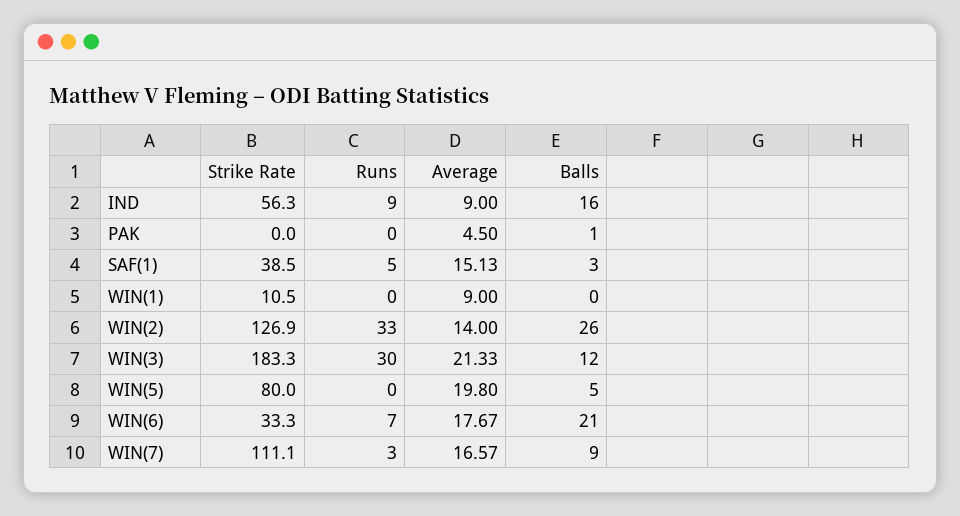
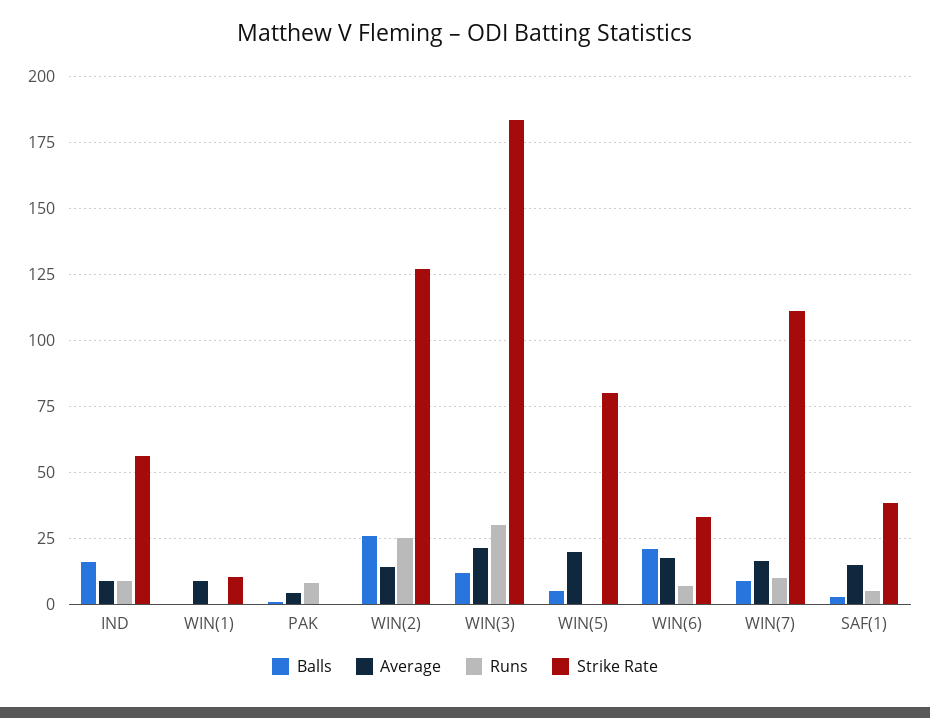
  {
    "Strike Rate": {
      "IND": 56.3,
      "PAK": 0,
      "SAF(1)": 38.5,
      "WIN(1)": 10.5,
      "WIN(2)": 126.9,
      "WIN(3)": 183.3,
      "WIN(5)": 80,
      "WIN(6)": 33.3,
      "WIN(7)": 111.1
    },
    "Runs": {
      "IND": 9,
-     "PAK": 0,
+     "PAK": 7.5,
      "SAF(1)": 5,
      "WIN(1)": 0,
-     "WIN(2)": 33,
+     "WIN(2)": 25,
      "WIN(3)": 30,
      "WIN(5)": 0,
      "WIN(6)": 7,
-     "WIN(7)": 3
+     "WIN(7)": 10
    },
    "Average": {
      "IND": 9,
      "PAK": 4.5,
      "SAF(1)": 15.13,
      "WIN(1)": 9,
      "WIN(2)": 14,
      "WIN(3)": 21.33,
      "WIN(5)": 19.8,
      "WIN(6)": 17.67,
      "WIN(7)": 16.57
    },
    "Balls": {
      "IND": 16,
      "PAK": 1,
      "SAF(1)": 3,
      "WIN(1)": 0,
      "WIN(2)": 26,
      "WIN(3)": 12,
      "WIN(5)": 5,
      "WIN(6)": 21,
      "WIN(7)": 9
    }
  }

